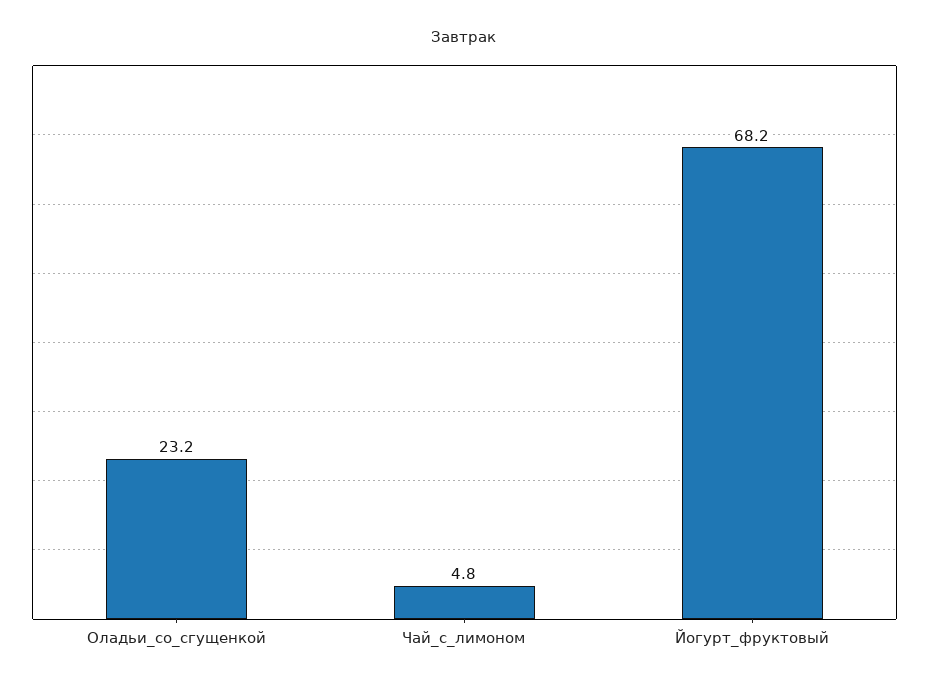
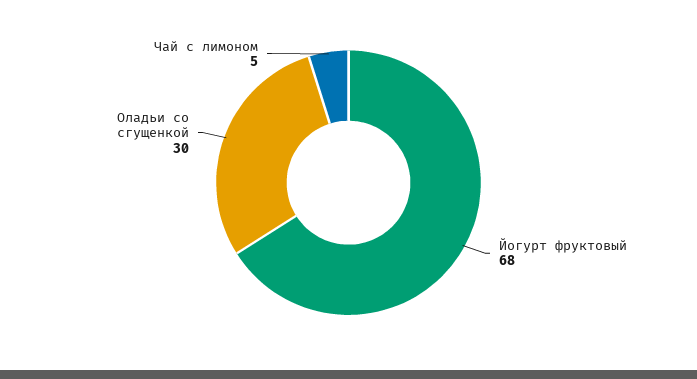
  {
-   "Оладьи_со_сгущенкой": 23.2,
+   "Оладьи_со_сгущенкой": 30,
    "Чай_с_лимоном": 4.8,
    "Йогурт_фруктовый": 68.2
  }

